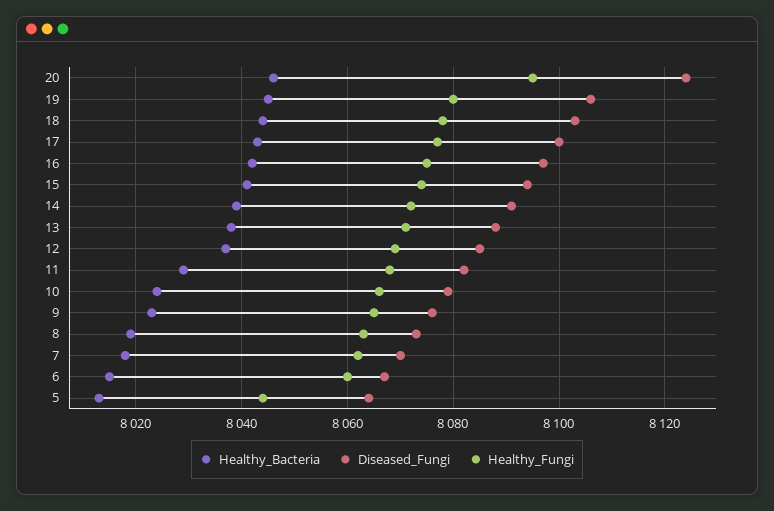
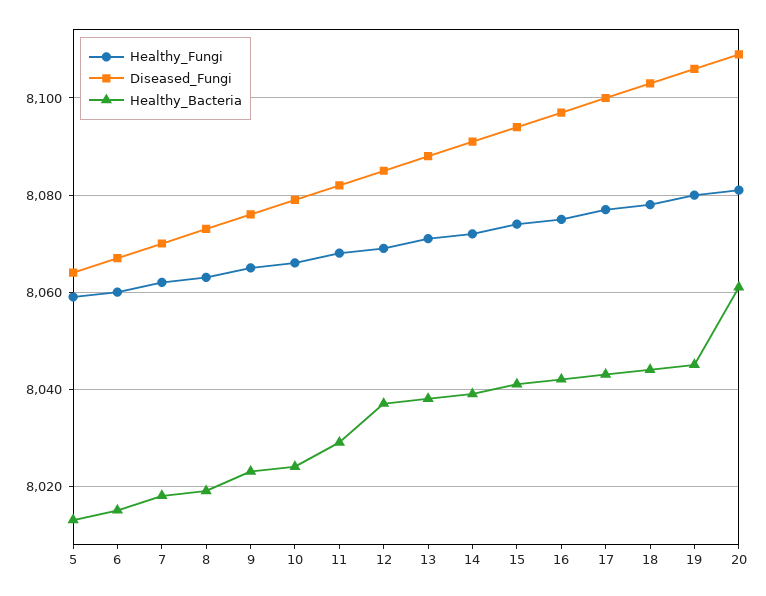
  {
    "Healthy_Bacteria": {
-     "20": 8045,
+     "20": 8060,
      "19": 8045,
      "18": 8045,
      "17": 8045,
      "16": 8040,
      "15": 8040,
      "14": 8040,
      "13": 8040,
      "12": 8035,
      "11": 8030,
      "10": 8025,
      "9": 8025,
      "8": 8020,
      "7": 8020,
      "6": 8015,
      "5": 8015
    },
    "Diseased_Fungi": {
-     "20": 8125,
+     "20": 8110,
      "19": 8105,
      "18": 8105,
      "17": 8100,
      "16": 8095,
      "15": 8095,
      "14": 8090,
      "13": 8090,
      "12": 8085,
      "11": 8080,
      "10": 8080,
      "9": 8075,
      "8": 8075,
      "7": 8070,
      "6": 8065,
      "5": 8065
    },
    "Healthy_Fungi": {
-     "20": 8095,
+     "20": 8080,
      "19": 8080,
      "18": 8080,
      "17": 8075,
      "16": 8075,
      "15": 8075,
      "14": 8070,
      "13": 8070,
      "12": 8070,
      "11": 8070,
      "10": 8065,
      "9": 8065,
      "8": 8065,
      "7": 8060,
      "6": 8060,
-     "5": 8045
+     "5": 8060
    }
  }

